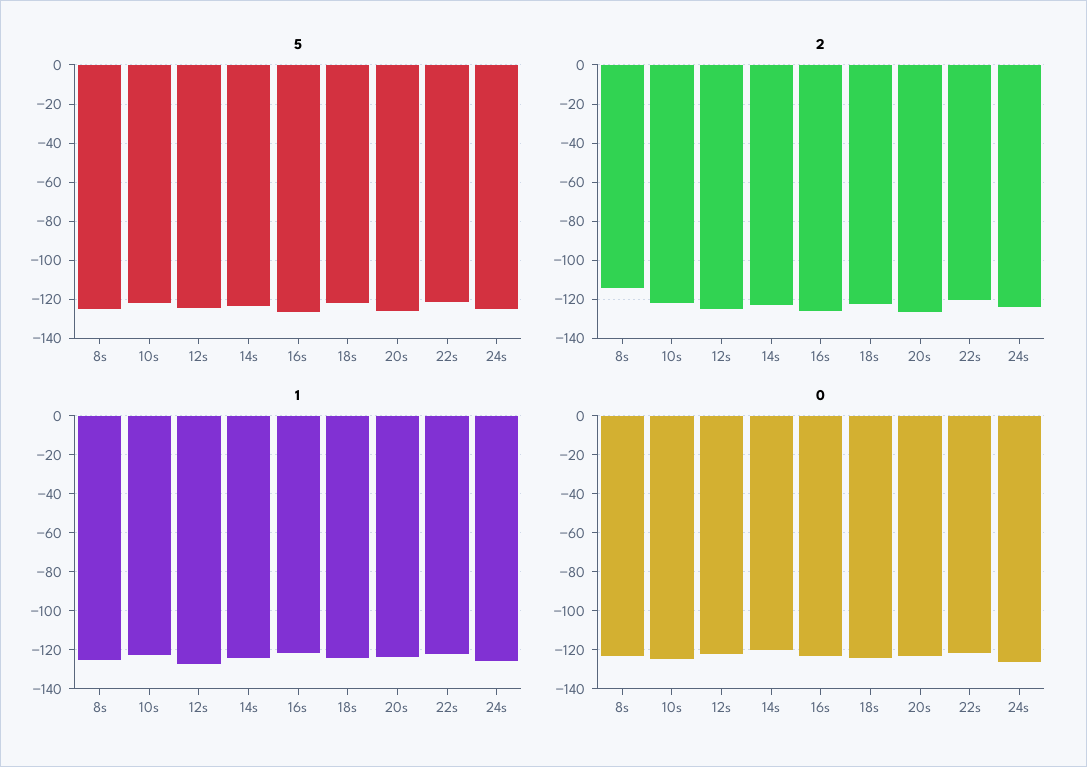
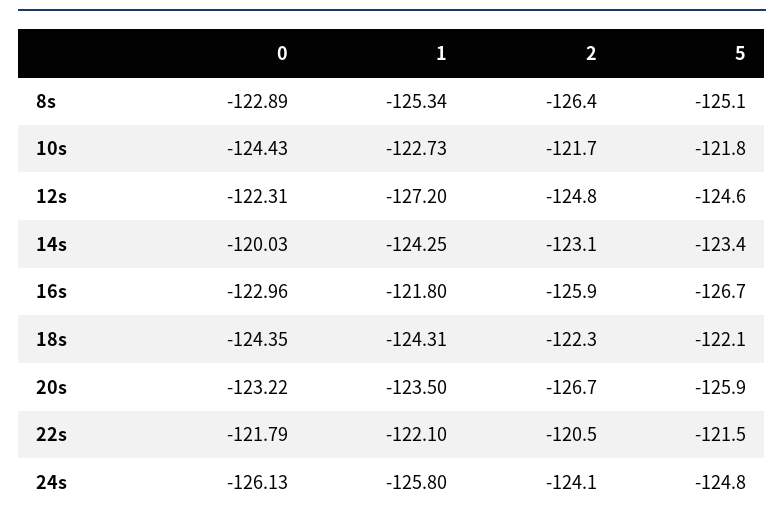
  {
    "5": {
      "8s": -125.1,
      "10s": -121.8,
      "12s": -124.6,
      "14s": -123.4,
      "16s": -126.7,
      "18s": -122.1,
      "20s": -125.9,
      "22s": -121.5,
      "24s": -124.8
    },
    "2": {
-     "8s": -115,
+     "8s": -126.4,
      "10s": -121.7,
      "12s": -124.8,
      "14s": -123.1,
      "16s": -125.9,
      "18s": -122.3,
      "20s": -126.7,
      "22s": -120.5,
      "24s": -124.1
    },
    "1": {
      "8s": -125.34,
      "10s": -122.73,
      "12s": -127.2,
      "14s": -124.25,
      "16s": -121.8,
      "18s": -124.31,
      "20s": -123.5,
      "22s": -122.1,
      "24s": -125.8
    },
    "0": {
      "8s": -122.89,
      "10s": -124.43,
      "12s": -122.31,
      "14s": -120.03,
      "16s": -122.96,
      "18s": -124.35,
      "20s": -123.22,
      "22s": -121.79,
      "24s": -126.13
    }
  }

